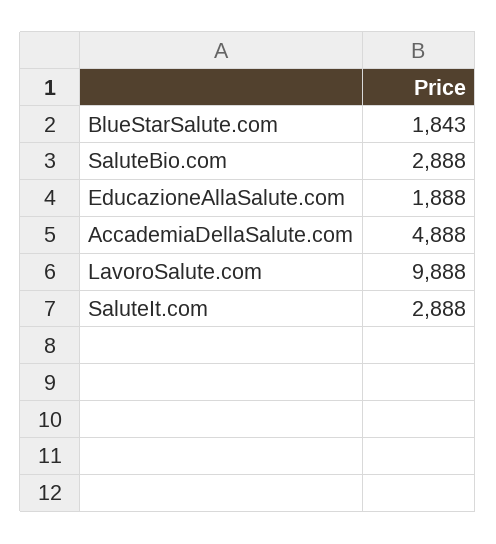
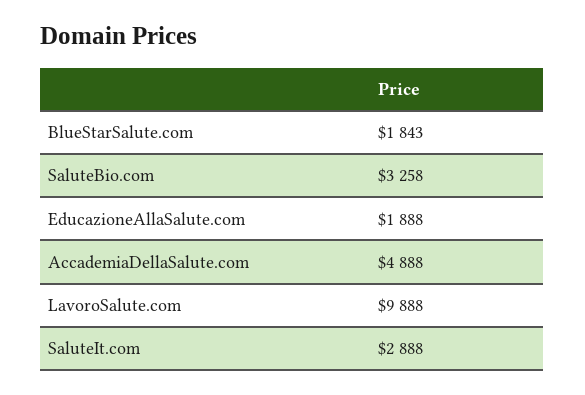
  {
    "BlueStarSalute.com": 1843,
-   "SaluteBio.com": 2888,
+   "SaluteBio.com": 3258,
    "EducazioneAllaSalute.com": 1888,
    "AccademiaDellaSalute.com": 4888,
    "LavoroSalute.com": 9888,
    "SaluteIt.com": 2888
  }

